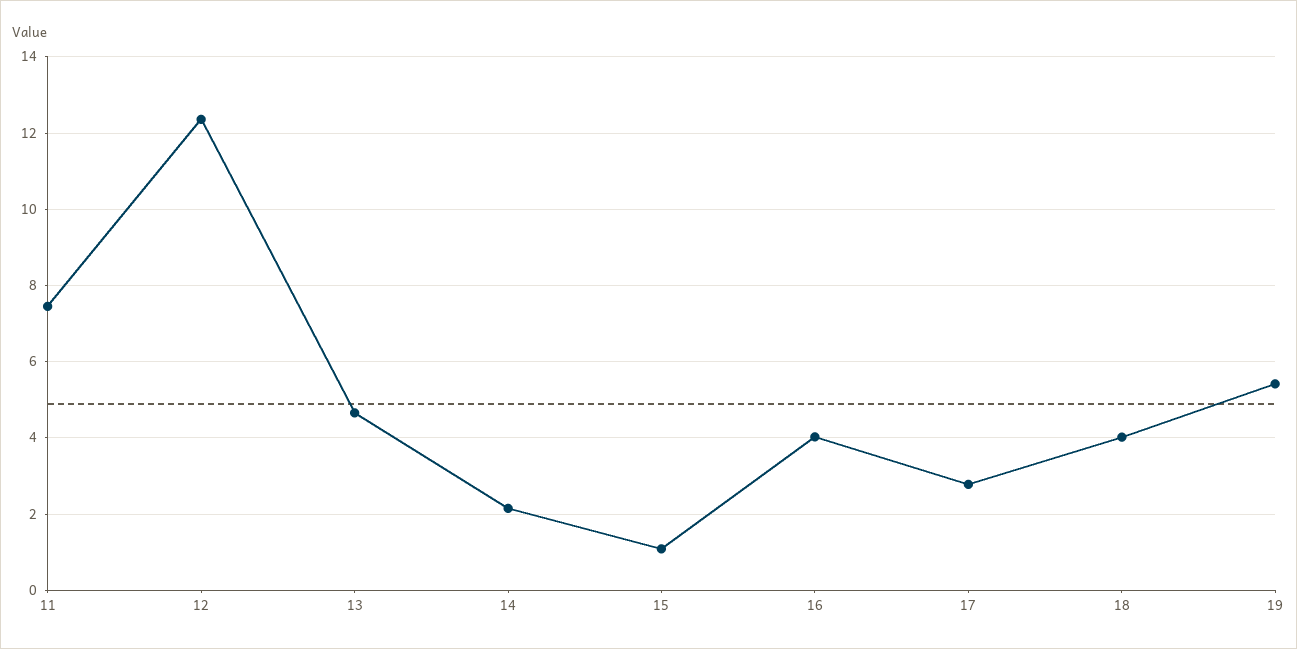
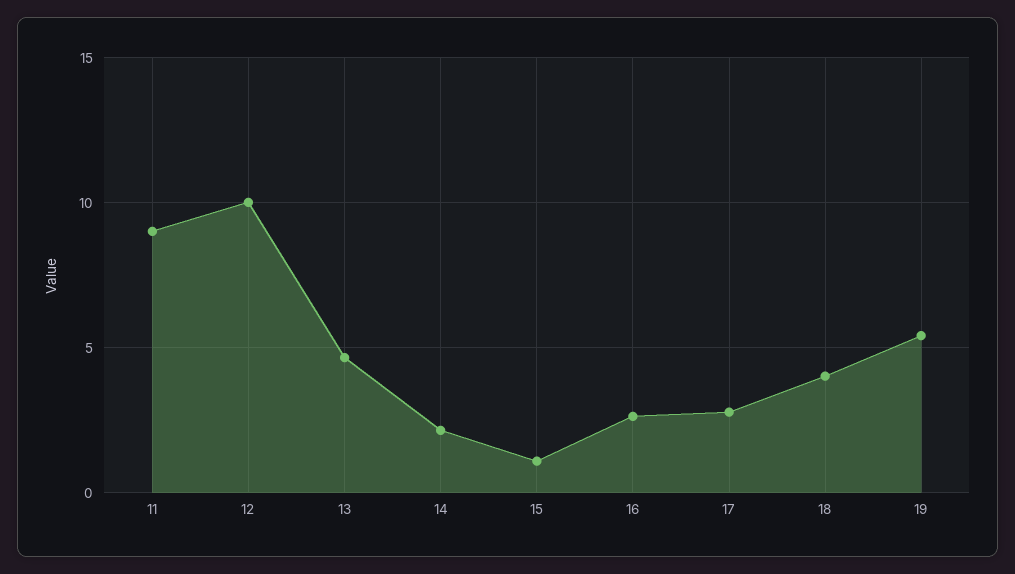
  {
-   "11": 7.4,
+   "11": 9,
-   "12": 12.4,
+   "12": 10,
    "13": 4.6,
    "14": 2.2,
    "15": 1,
-   "16": 4,
+   "16": 2.5,
    "17": 2.8,
    "18": 4,
    "19": 5.4
  }

